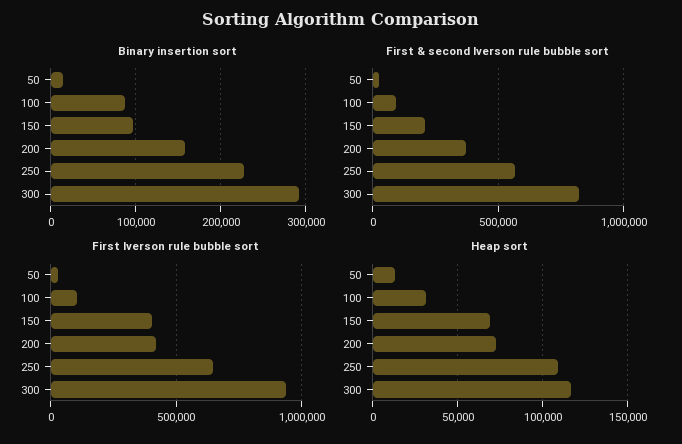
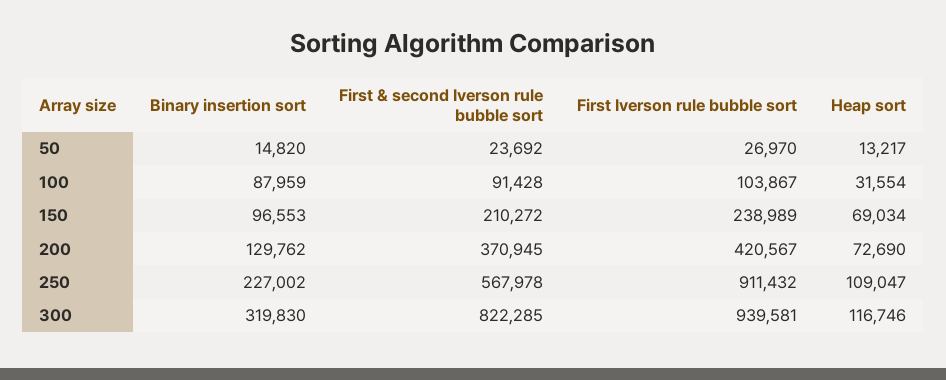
  {
    "Binary insertion sort": {
      "50": 14820,
      "100": 87959,
      "150": 96553,
-     "200": 160000,
+     "200": 129762,
      "250": 227002,
-     "300": 290000
+     "300": 319830
    },
    "First & second Iverson rule bubble sort": {
      "50": 23692,
      "100": 91428,
      "150": 210272,
      "200": 370945,
      "250": 567978,
      "300": 822285
    },
    "First Iverson rule bubble sort": {
      "50": 26970,
      "100": 103867,
-     "150": 400000,
+     "150": 238989,
      "200": 420567,
-     "250": 650000,
+     "250": 911432,
      "300": 939581
    },
    "Heap sort": {
      "50": 13217,
      "100": 31554,
      "150": 69034,
      "200": 72690,
      "250": 109047,
      "300": 116746
    }
  }

